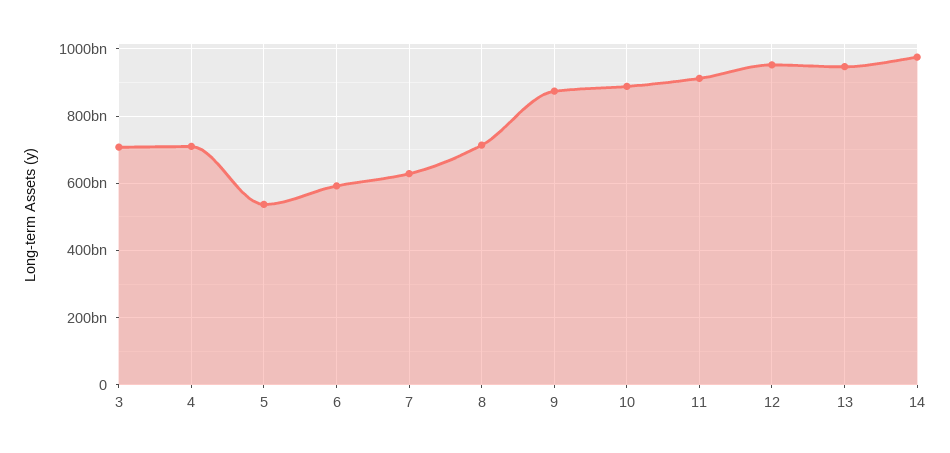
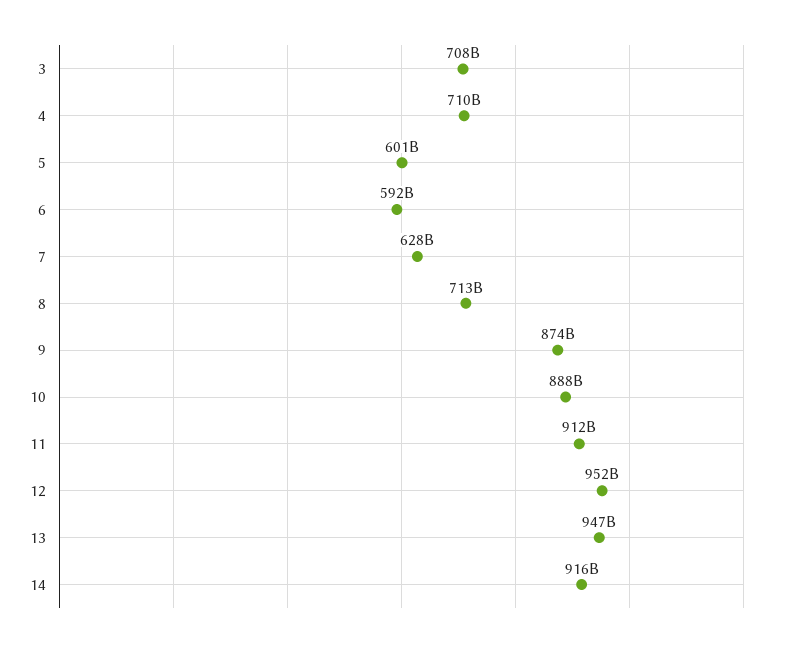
  {
    "3": 708000000000,
    "4": 710000000000,
-   "5": 540000000000,
+   "5": 601000000000,
    "6": 592000000000,
    "7": 628000000000,
    "8": 713000000000,
    "9": 874000000000,
    "10": 888000000000,
    "11": 912000000000,
    "12": 952000000000,
    "13": 947000000000,
-   "14": 980000000000
+   "14": 916000000000
  }

